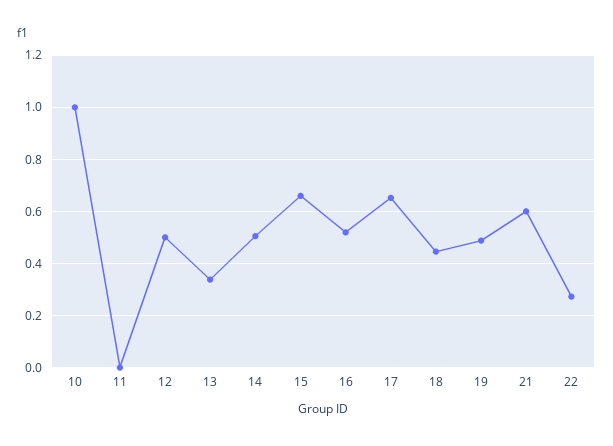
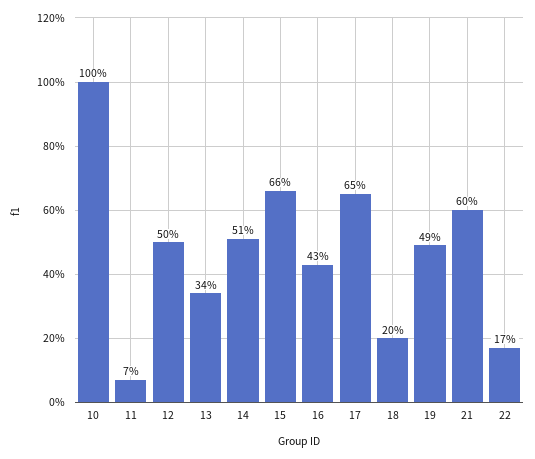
  {
    "10": 1,
-   "11": 0,
+   "11": 0.07,
    "12": 0.5,
    "13": 0.34,
    "14": 0.51,
    "15": 0.66,
-   "16": 0.525,
+   "16": 0.43,
    "17": 0.65,
-   "18": 0.45,
+   "18": 0.2,
    "19": 0.49,
    "21": 0.6,
-   "22": 0.275
+   "22": 0.17
  }

